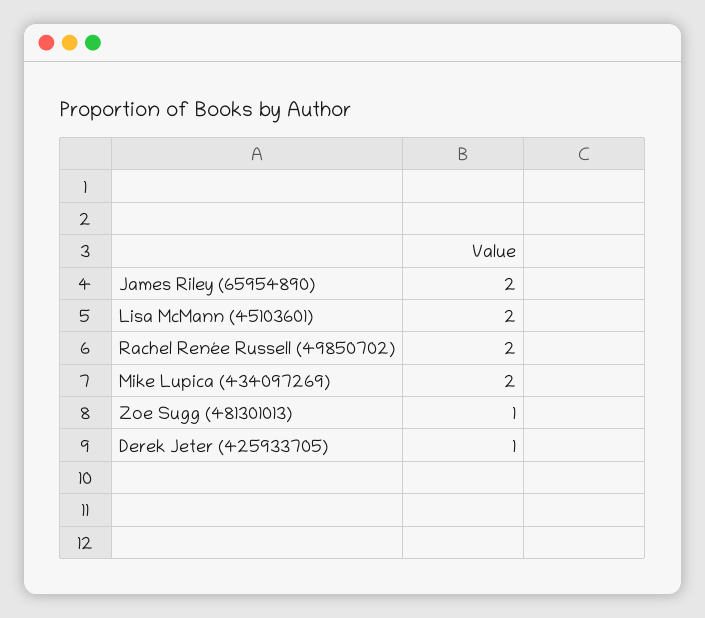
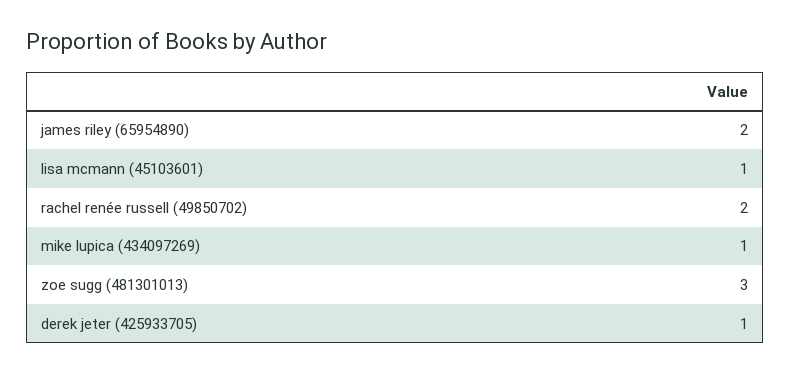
  {
    "James Riley (65954890)": 2,
-   "Lisa McMann (45103601)": 2,
+   "Lisa McMann (45103601)": 1,
    "Rachel Renée Russell (49850702)": 2,
-   "Mike Lupica (434097269)": 2,
+   "Mike Lupica (434097269)": 1,
-   "Zoe Sugg (481301013)": 1,
+   "Zoe Sugg (481301013)": 3,
    "Derek Jeter (425933705)": 1
  }

